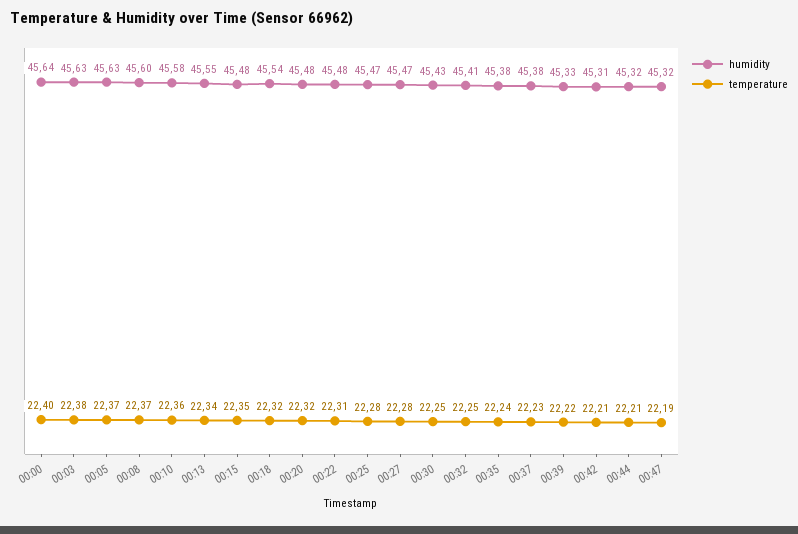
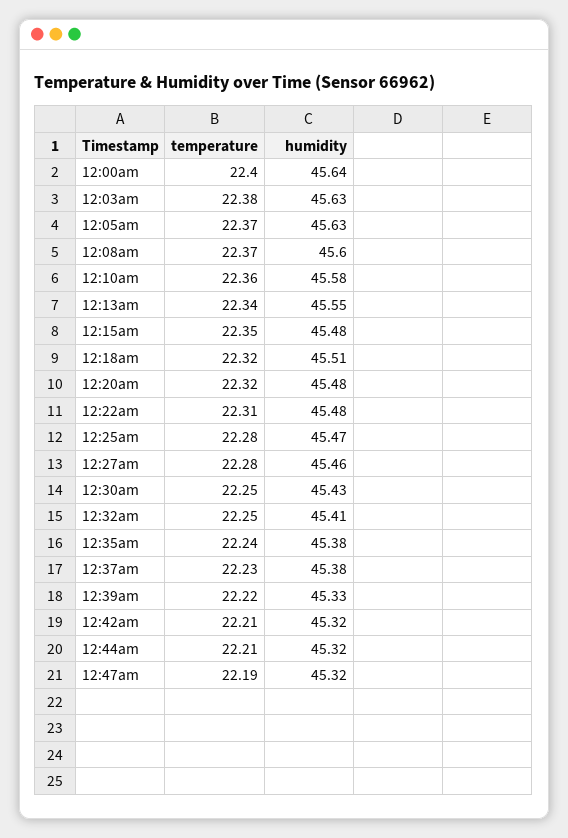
  {
    "humidity": {
      "00:00": 45.64,
      "00:03": 45.63,
      "00:05": 45.63,
      "00:08": 45.6,
      "00:10": 45.58,
      "00:13": 45.55,
      "00:15": 45.48,
-     "00:18": 45.54,
+     "00:18": 45.51,
      "00:20": 45.48,
      "00:22": 45.48,
      "00:25": 45.47,
-     "00:27": 45.47,
+     "00:27": 45.46,
      "00:30": 45.43,
      "00:32": 45.41,
      "00:35": 45.38,
      "00:37": 45.38,
      "00:39": 45.33,
-     "00:42": 45.31,
+     "00:42": 45.32,
      "00:44": 45.32,
      "00:47": 45.32
    },
    "temperature": {
      "00:00": 22.4,
      "00:03": 22.38,
      "00:05": 22.37,
      "00:08": 22.37,
      "00:10": 22.36,
      "00:13": 22.34,
      "00:15": 22.35,
      "00:18": 22.32,
      "00:20": 22.32,
      "00:22": 22.31,
      "00:25": 22.28,
      "00:27": 22.28,
      "00:30": 22.25,
      "00:32": 22.25,
      "00:35": 22.24,
      "00:37": 22.23,
      "00:39": 22.22,
      "00:42": 22.21,
      "00:44": 22.21,
      "00:47": 22.19
    }
  }

